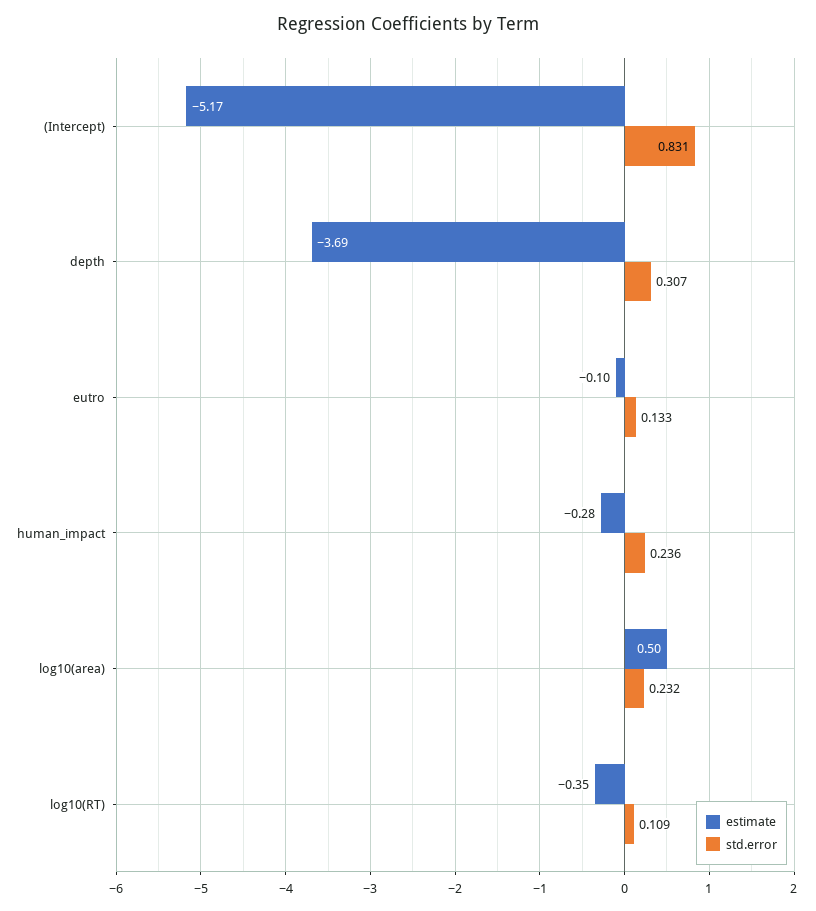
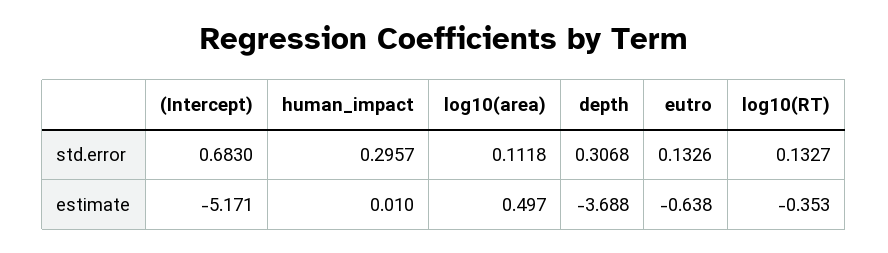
  {
    "estimate": {
      "(Intercept)": -5.171,
      "depth": -3.688,
-     "eutro": -0.1,
+     "eutro": -0.638,
-     "human_impact": -0.28,
+     "human_impact": 0.01,
      "log10(area)": 0.497,
      "log10(RT)": -0.353
    },
    "std.error": {
-     "(Intercept)": 0.831,
+     "(Intercept)": 0.683,
      "depth": 0.3068,
      "eutro": 0.1326,
-     "human_impact": 0.236,
+     "human_impact": 0.2957,
-     "log10(area)": 0.232,
+     "log10(area)": 0.1118,
-     "log10(RT)": 0.109
+     "log10(RT)": 0.1327
    }
  }

